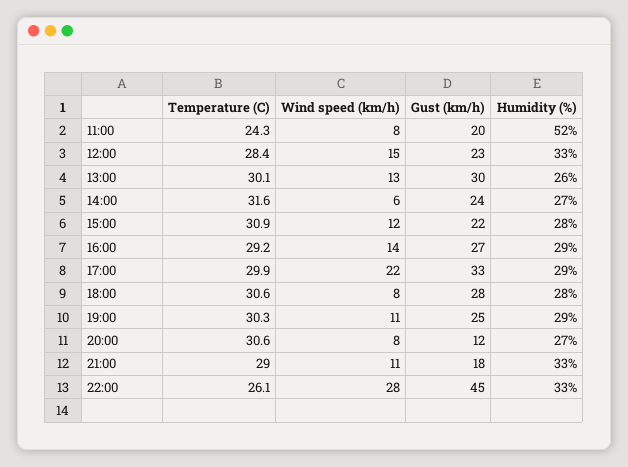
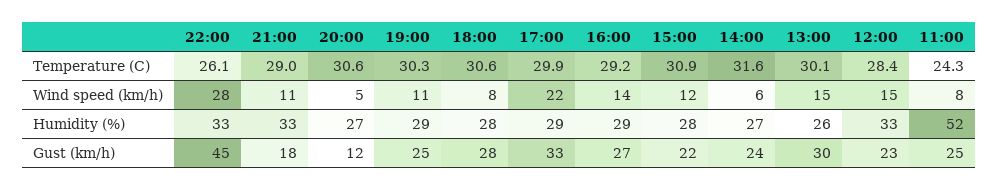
  {
    "Temperature (C)": {
      "11:00": 24.3,
      "12:00": 28.4,
      "13:00": 30.1,
      "14:00": 31.6,
      "15:00": 30.9,
      "16:00": 29.2,
      "17:00": 29.9,
      "18:00": 30.6,
      "19:00": 30.3,
      "20:00": 30.6,
      "21:00": 29,
      "22:00": 26.1
    },
    "Wind speed (km/h)": {
      "11:00": 8,
      "12:00": 15,
-     "13:00": 13,
+     "13:00": 15,
      "14:00": 6,
      "15:00": 12,
      "16:00": 14,
      "17:00": 22,
      "18:00": 8,
      "19:00": 11,
-     "20:00": 8,
+     "20:00": 5,
      "21:00": 11,
      "22:00": 28
    },
    "Gust (km/h)": {
-     "11:00": 20,
+     "11:00": 25,
      "12:00": 23,
      "13:00": 30,
      "14:00": 24,
      "15:00": 22,
      "16:00": 27,
      "17:00": 33,
      "18:00": 28,
      "19:00": 25,
      "20:00": 12,
      "21:00": 18,
      "22:00": 45
    },
    "Humidity (%)": {
      "11:00": 52,
      "12:00": 33,
      "13:00": 26,
      "14:00": 27,
      "15:00": 28,
      "16:00": 29,
      "17:00": 29,
      "18:00": 28,
      "19:00": 29,
      "20:00": 27,
      "21:00": 33,
      "22:00": 33
    }
  }

